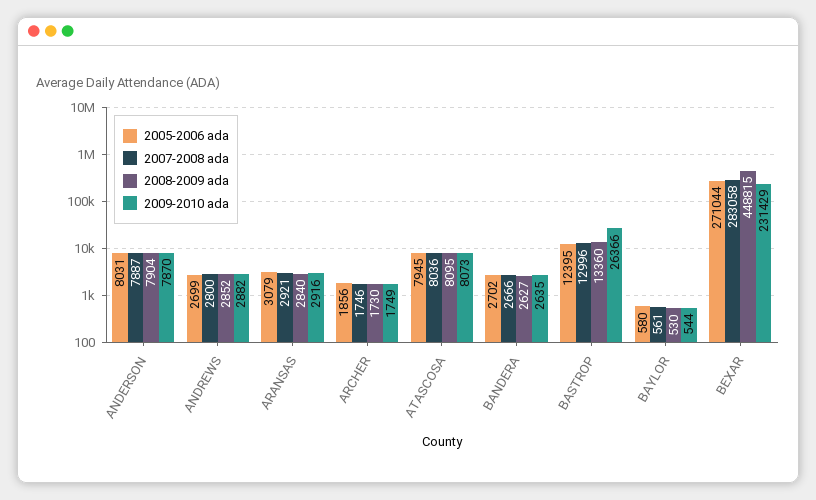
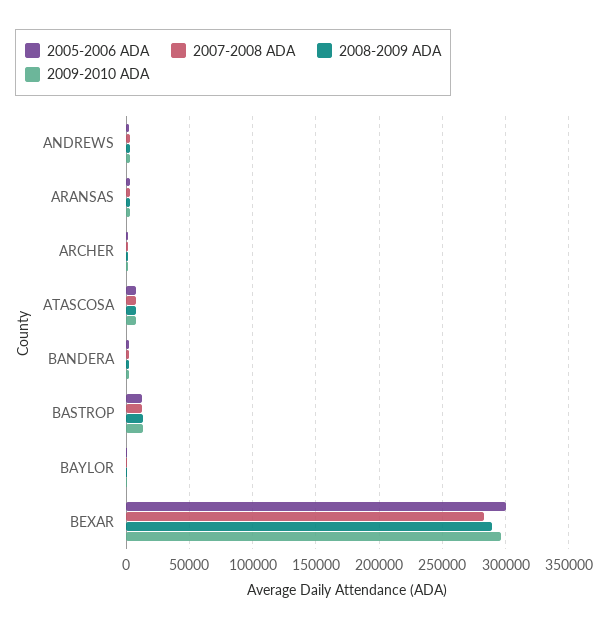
  {
    "2005-2006 ada": {
-     "ANDERSON": 8031,
      "ANDREWS": 2699,
      "ARANSAS": 3079,
      "ARCHER": 1856,
      "ATASCOSA": 7945,
      "BANDERA": 2702,
      "BASTROP": 12395,
      "BAYLOR": 580,
-     "BEXAR": 271044
+     "BEXAR": 300000
    },
    "2007-2008 ada": {
-     "ANDERSON": 7887,
      "ANDREWS": 2800,
      "ARANSAS": 2921,
      "ARCHER": 1746,
      "ATASCOSA": 8036,
      "BANDERA": 2666,
      "BASTROP": 12996,
      "BAYLOR": 561,
      "BEXAR": 283058
    },
    "2008-2009 ada": {
-     "ANDERSON": 7904,
      "ANDREWS": 2852,
      "ARANSAS": 2840,
      "ARCHER": 1730,
      "ATASCOSA": 8095,
      "BANDERA": 2627,
      "BASTROP": 13360,
      "BAYLOR": 530,
-     "BEXAR": 448815
+     "BEXAR": 290000
    },
    "2009-2010 ada": {
-     "ANDERSON": 7870,
      "ANDREWS": 2882,
      "ARANSAS": 2916,
      "ARCHER": 1749,
      "ATASCOSA": 8073,
      "BANDERA": 2635,
-     "BASTROP": 26366,
+     "BASTROP": 15000,
      "BAYLOR": 544,
-     "BEXAR": 231429
+     "BEXAR": 295000
    }
  }

